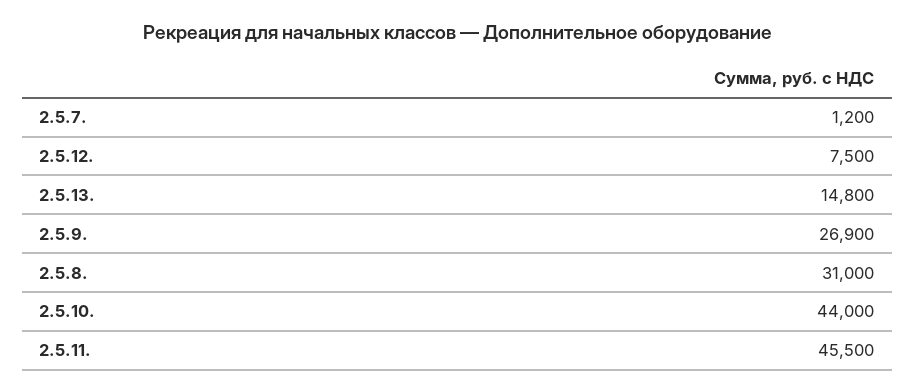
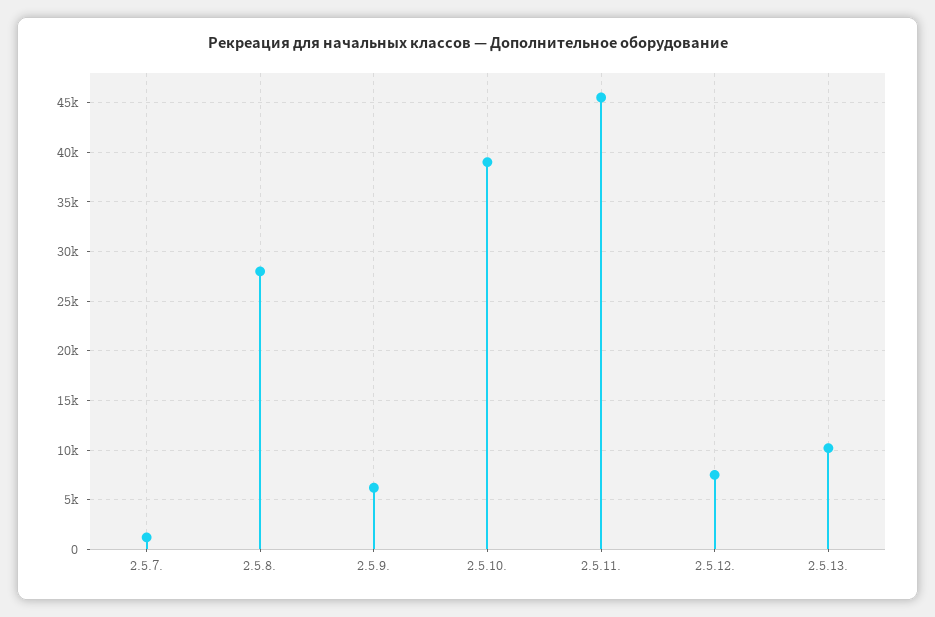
  {
    "2.5.7.": 1200,
    "2.5.12.": 7500,
-   "2.5.13.": 14800,
+   "2.5.13.": 10000,
-   "2.5.9.": 26900,
+   "2.5.9.": 6000,
-   "2.5.8.": 31000,
+   "2.5.8.": 28000,
-   "2.5.10.": 44000,
+   "2.5.10.": 39000,
    "2.5.11.": 45500
  }

